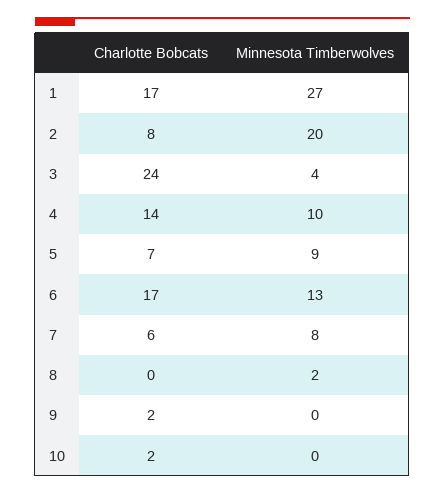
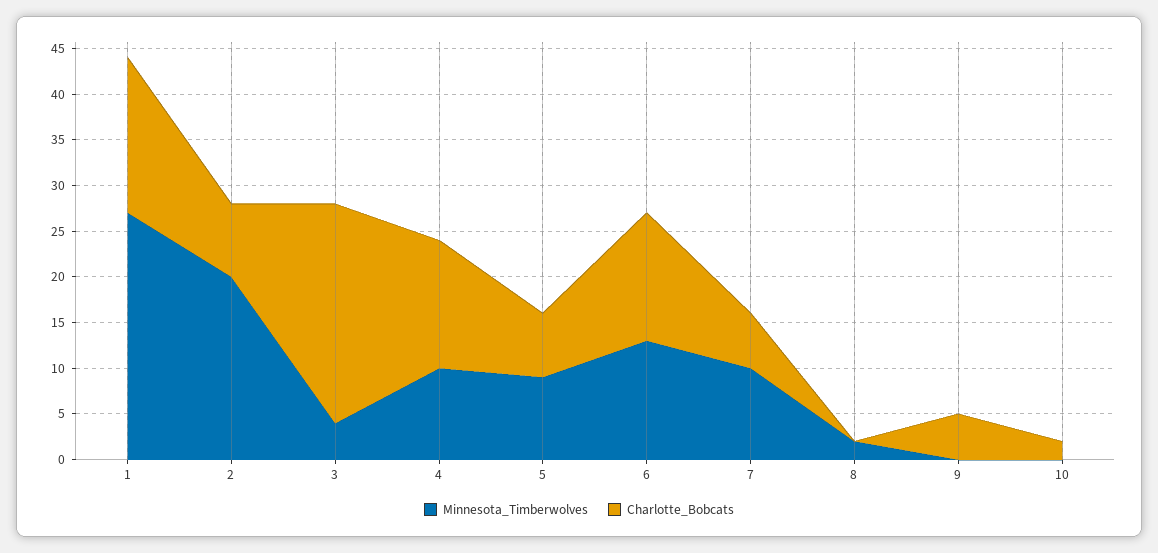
  {
    "Charlotte Bobcats": {
      "1": 17,
      "2": 8,
      "3": 24,
      "4": 14,
      "5": 7,
-     "6": 17,
+     "6": 14,
      "7": 6,
      "8": 0,
-     "9": 2,
+     "9": 5,
      "10": 2
    },
    "Minnesota Timberwolves": {
      "1": 27,
      "2": 20,
      "3": 4,
      "4": 10,
      "5": 9,
      "6": 13,
-     "7": 8,
+     "7": 10,
      "8": 2,
      "9": 0,
      "10": 0
    }
  }

